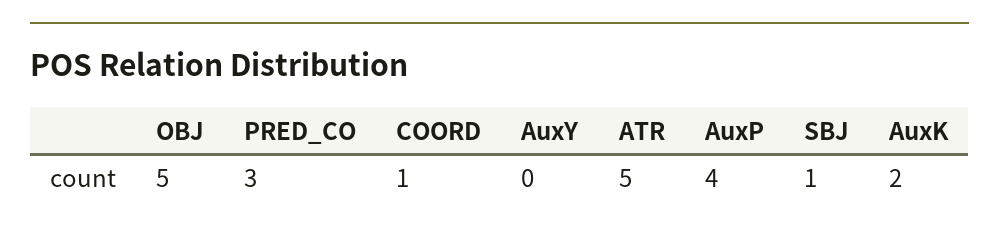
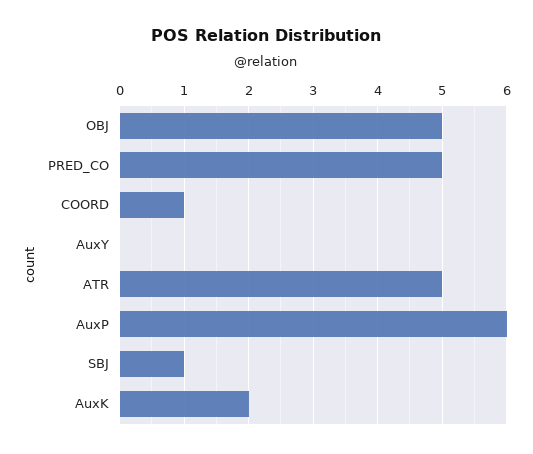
  {
    "OBJ": 5,
-   "PRED_CO": 3,
+   "PRED_CO": 5,
    "COORD": 1,
    "AuxY": 0,
    "ATR": 5,
-   "AuxP": 4,
+   "AuxP": 6,
    "SBJ": 1,
    "AuxK": 2
  }

